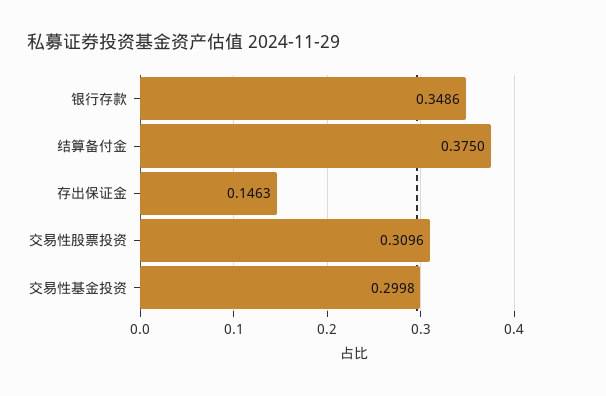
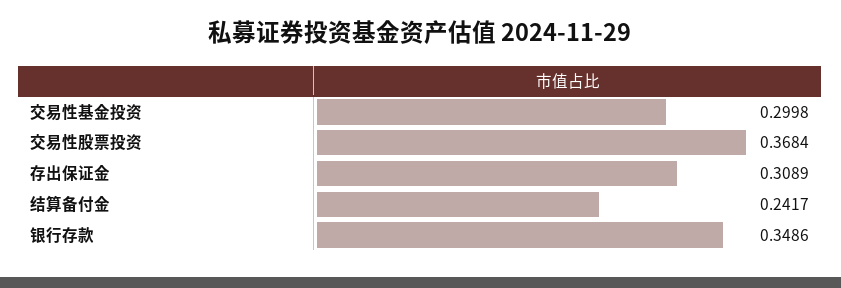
  {
    "银行存款": 0.3486,
-   "结算备付金": 0.375,
+   "结算备付金": 0.2417,
-   "存出保证金": 0.1463,
+   "存出保证金": 0.3089,
-   "交易性股票投资": 0.3096,
+   "交易性股票投资": 0.3684,
    "交易性基金投资": 0.2998
  }

